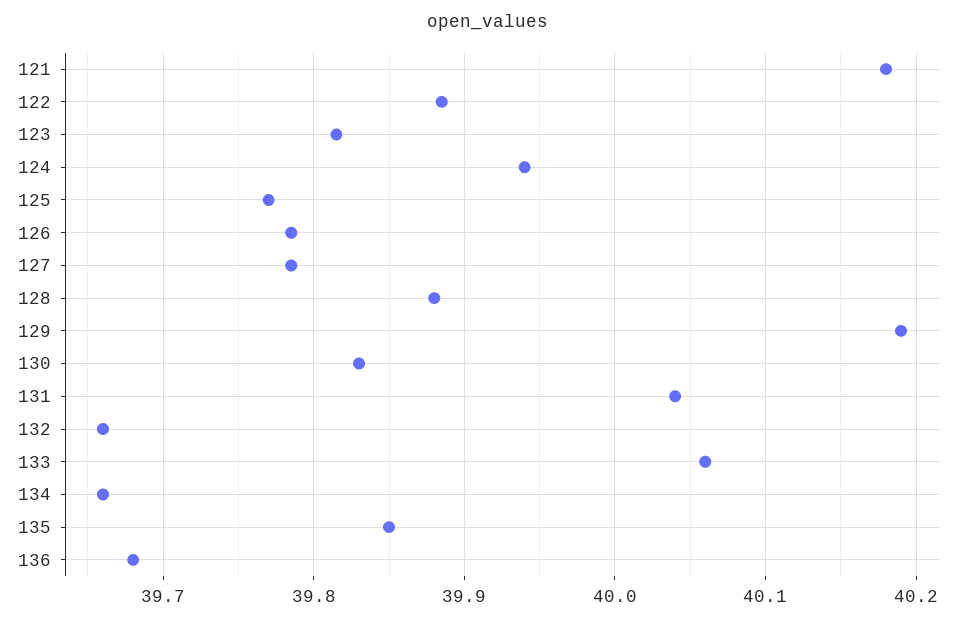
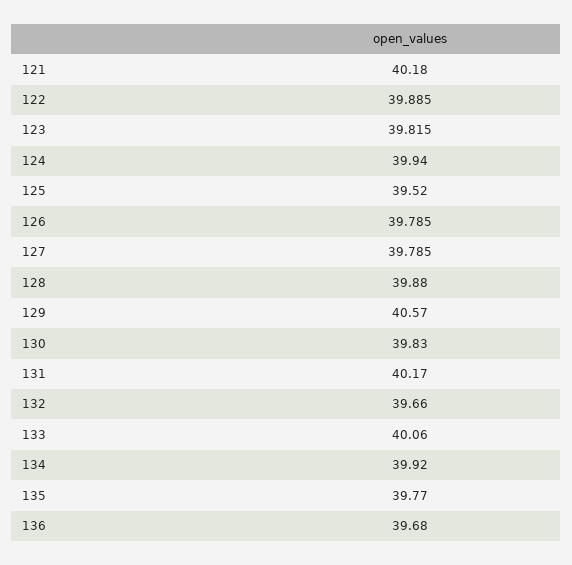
  {
    "121": 40.18,
    "122": 39.885,
    "123": 39.815,
    "124": 39.94,
-   "125": 39.77,
+   "125": 39.52,
    "126": 39.785,
    "127": 39.785,
    "128": 39.88,
-   "129": 40.19,
+   "129": 40.57,
    "130": 39.83,
-   "131": 40.04,
+   "131": 40.17,
    "132": 39.66,
    "133": 40.06,
-   "134": 39.66,
+   "134": 39.92,
-   "135": 39.85,
+   "135": 39.77,
    "136": 39.68
  }

